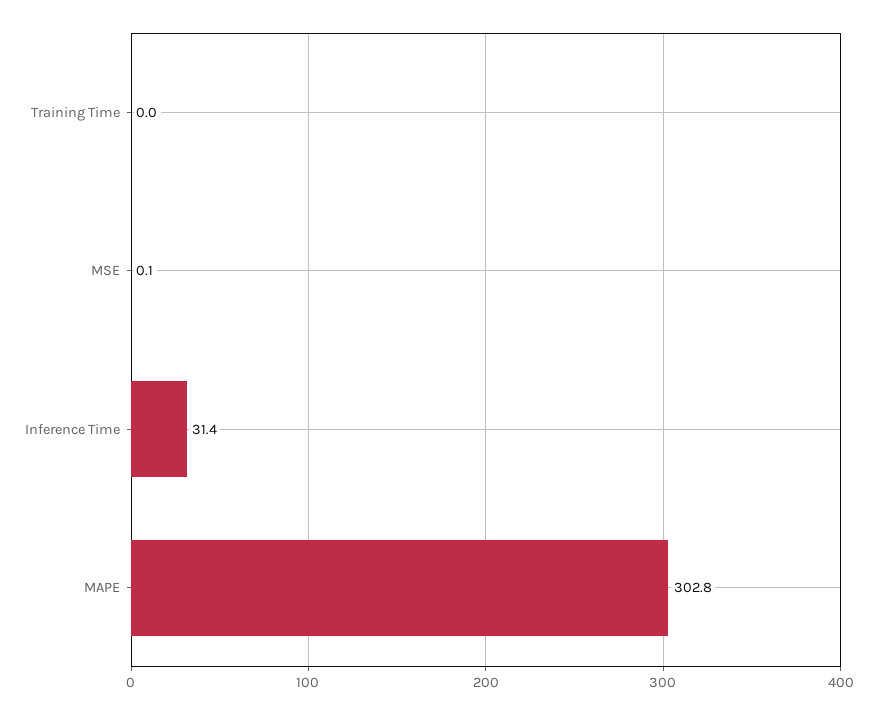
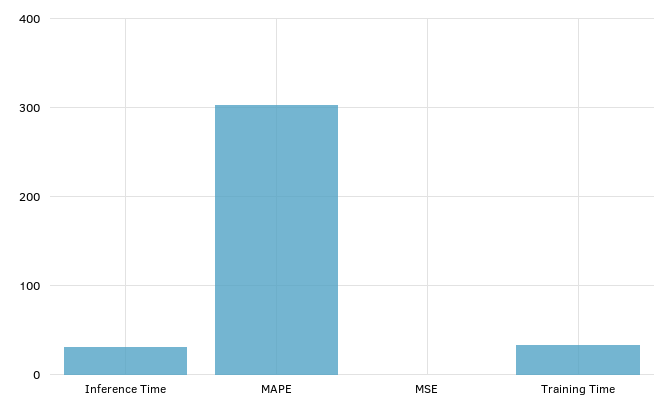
  {
-   "Training Time": 0,
+   "Training Time": 30,
    "MSE": 0.1,
    "Inference Time": 31.4,
    "MAPE": 302.8
  }

